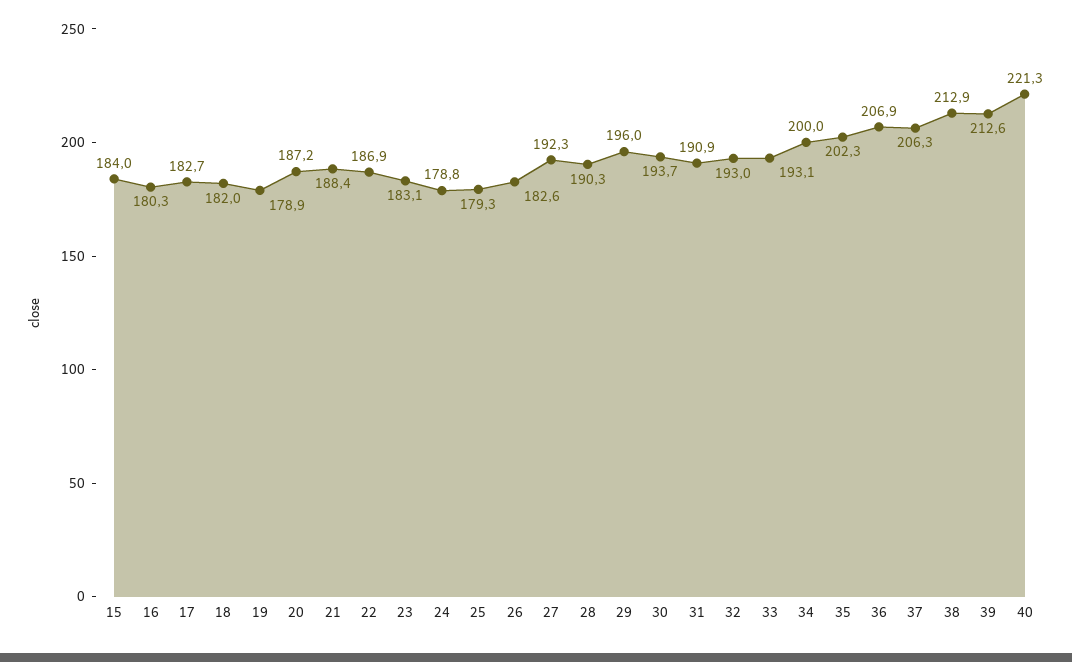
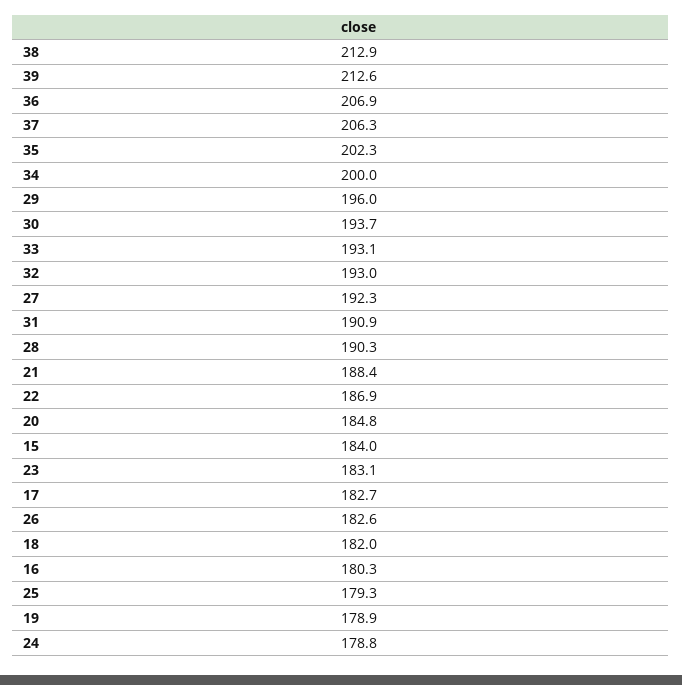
  {
    "15": 184,
    "16": 180.3,
    "17": 182.7,
    "18": 182,
    "19": 178.9,
-   "20": 187.2,
+   "20": 184.8,
    "21": 188.4,
    "22": 186.9,
    "23": 183.1,
    "24": 178.8,
    "25": 179.3,
    "26": 182.6,
    "27": 192.3,
    "28": 190.3,
    "29": 196,
    "30": 193.7,
    "31": 190.9,
    "32": 193,
    "33": 193.1,
    "34": 200,
    "35": 202.3,
    "36": 206.9,
    "37": 206.3,
    "38": 212.9,
-   "39": 212.6,
+   "39": 212.6
-   "40": 221.3
  }

